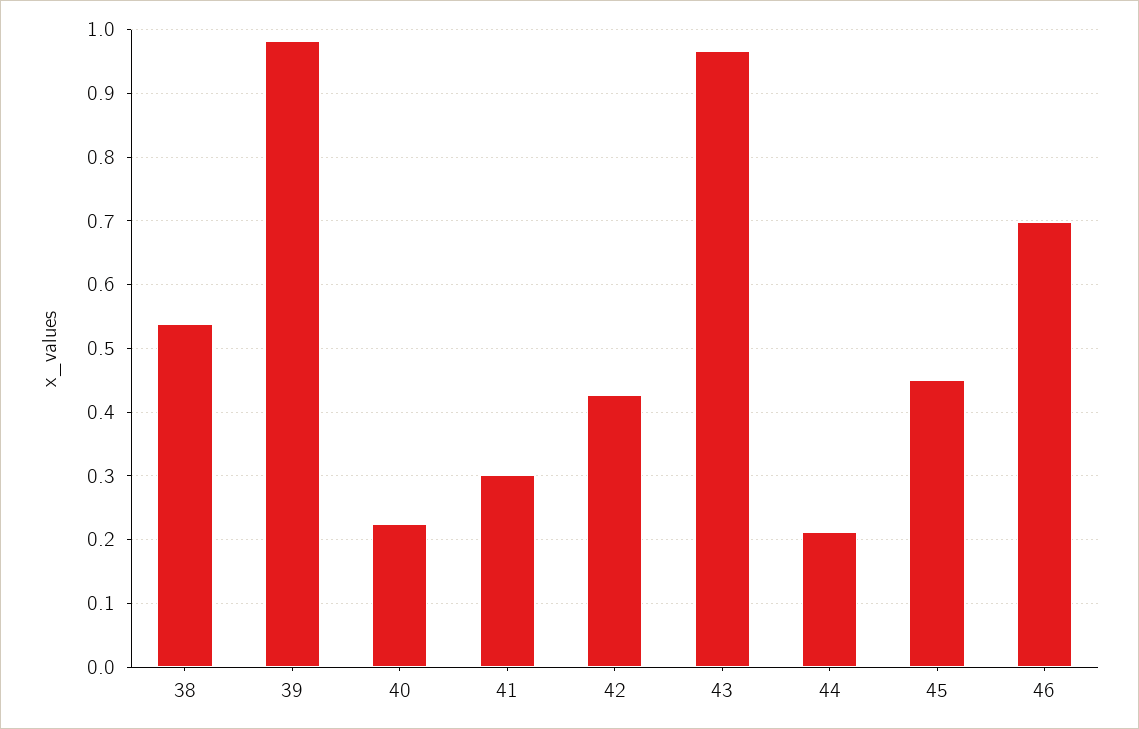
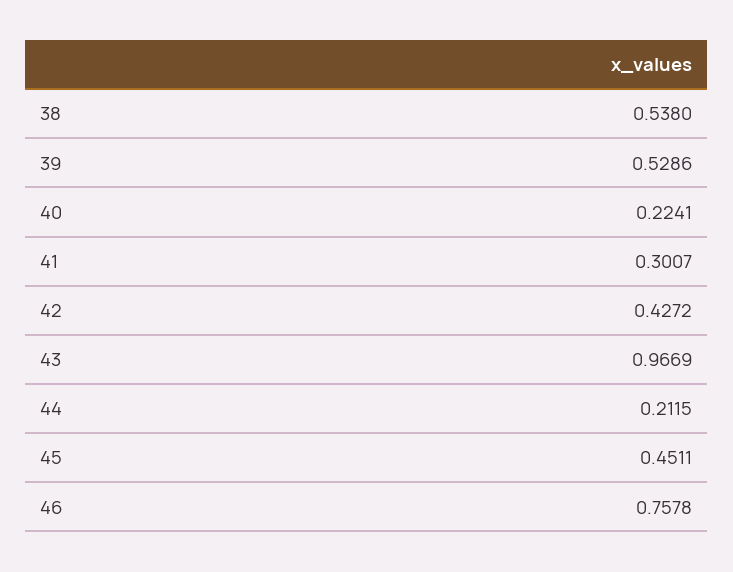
  {
    "38": 0.538,
-   "39": 0.98,
+   "39": 0.5286,
    "40": 0.2241,
    "41": 0.3007,
    "42": 0.4272,
    "43": 0.9669,
    "44": 0.2115,
    "45": 0.4511,
-   "46": 0.7
+   "46": 0.7578
  }

